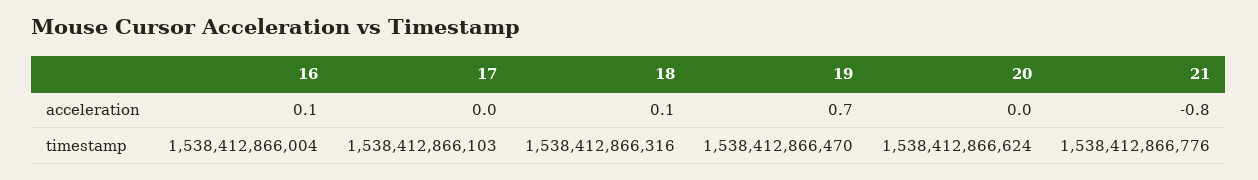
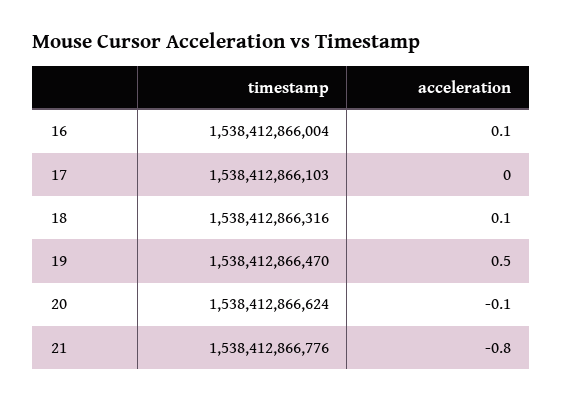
  {
    "16": {
      "acceleration": 0.1,
      "timestamp": 1538412866004
    },
    "17": {
      "acceleration": 0,
      "timestamp": 1538412866103
    },
    "18": {
      "acceleration": 0.1,
      "timestamp": 1538412866316
    },
    "19": {
-     "acceleration": 0.7,
+     "acceleration": 0.5,
      "timestamp": 1538412866470
    },
    "20": {
-     "acceleration": 0,
+     "acceleration": -0.1,
      "timestamp": 1538412866624
    },
    "21": {
      "acceleration": -0.8,
      "timestamp": 1538412866776
    }
  }

